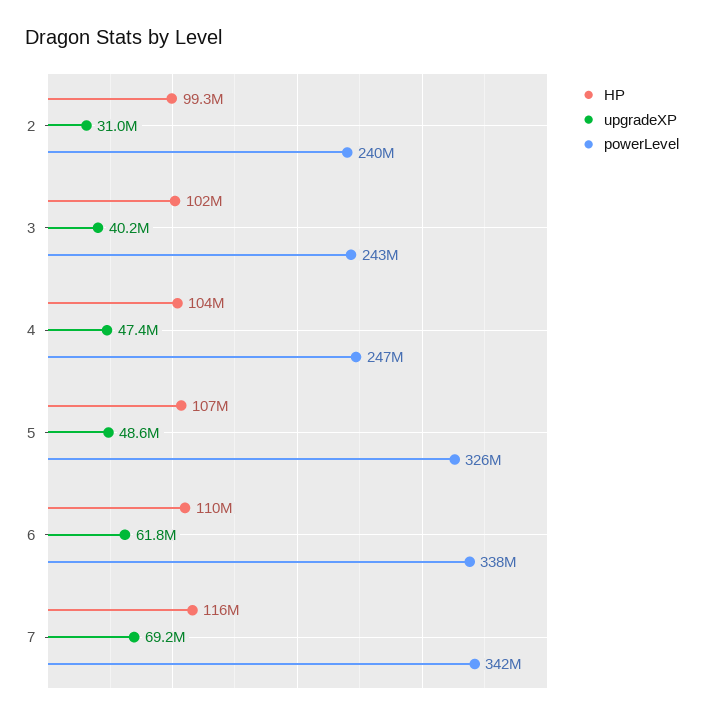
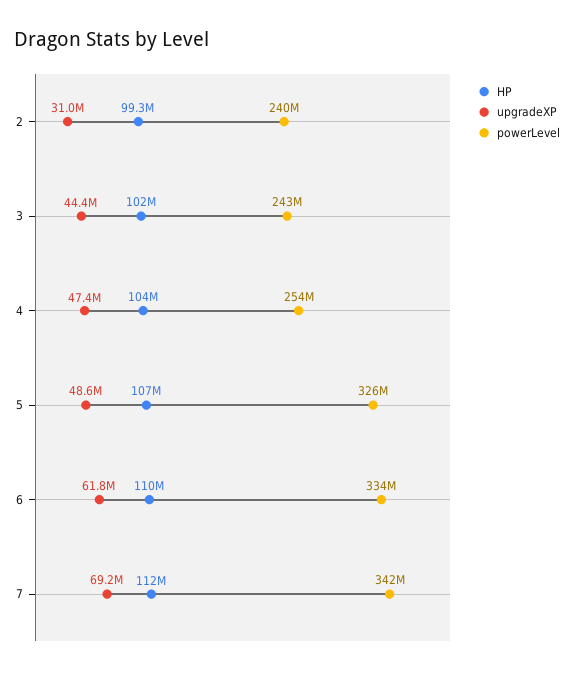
  {
    "HP": {
      "2": 99300000,
      "3": 102000000,
      "4": 104000000,
      "5": 107000000,
      "6": 110000000,
-     "7": 116000000
+     "7": 112000000
    },
    "upgradeXP": {
      "2": 31000000,
-     "3": 40200000,
+     "3": 44400000,
      "4": 47400000,
      "5": 48600000,
      "6": 61800000,
      "7": 69200000
    },
    "powerLevel": {
      "2": 240000000,
      "3": 243000000,
-     "4": 247000000,
+     "4": 254000000,
      "5": 326000000,
-     "6": 338000000,
+     "6": 334000000,
      "7": 342000000
    }
  }

